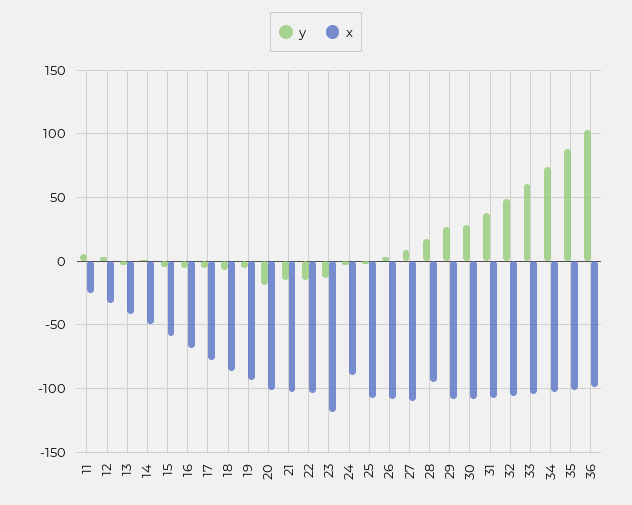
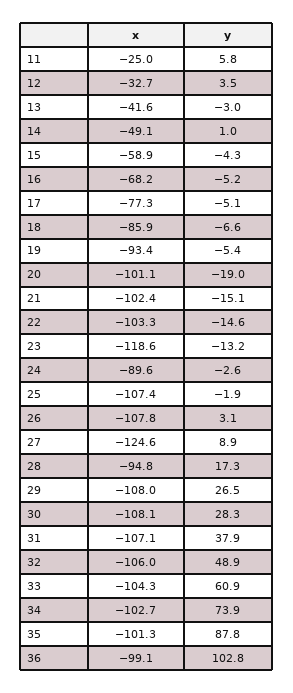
  {
    "y": {
      "11": 5.8,
      "12": 3.5,
      "13": -3,
      "14": 1,
      "15": -4.3,
      "16": -5.2,
      "17": -5.1,
      "18": -6.6,
      "19": -5.4,
      "20": -19,
      "21": -15.1,
      "22": -14.6,
      "23": -13.2,
      "24": -2.6,
      "25": -1.9,
      "26": 3.1,
      "27": 8.9,
      "28": 17.3,
      "29": 26.5,
      "30": 28.3,
      "31": 37.9,
      "32": 48.9,
      "33": 60.9,
      "34": 73.9,
      "35": 87.8,
      "36": 102.8
    },
    "x": {
      "11": -25,
      "12": -32.7,
      "13": -41.6,
      "14": -49.1,
      "15": -58.9,
      "16": -68.2,
      "17": -77.3,
      "18": -85.9,
      "19": -93.4,
      "20": -101.1,
      "21": -102.4,
      "22": -103.3,
      "23": -118.6,
      "24": -89.6,
      "25": -107.4,
      "26": -107.8,
-     "27": -110,
+     "27": -124.6,
      "28": -94.8,
      "29": -108,
      "30": -108.1,
      "31": -107.1,
      "32": -106,
      "33": -104.3,
      "34": -102.7,
      "35": -101.3,
      "36": -99.1
    }
  }

